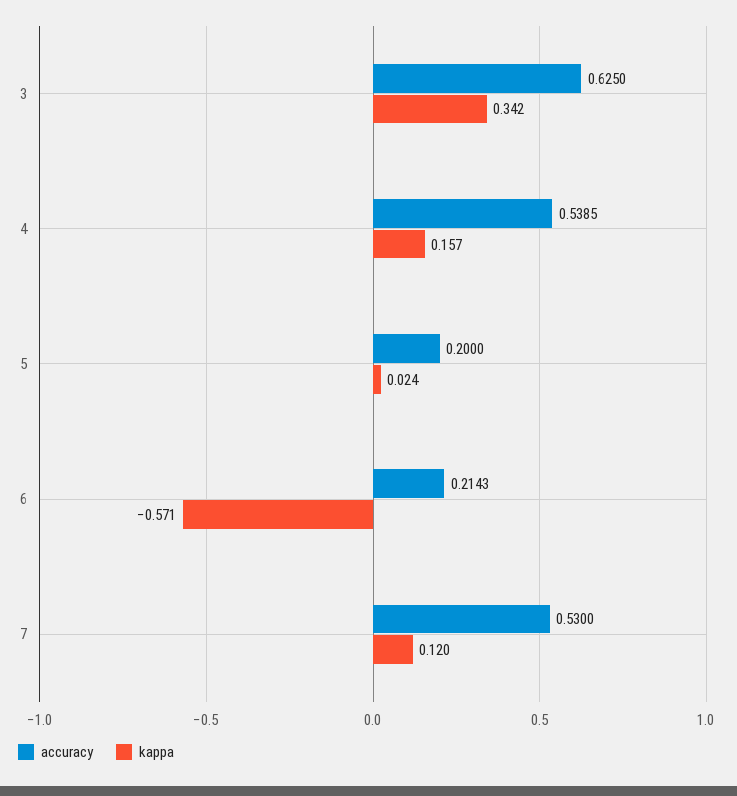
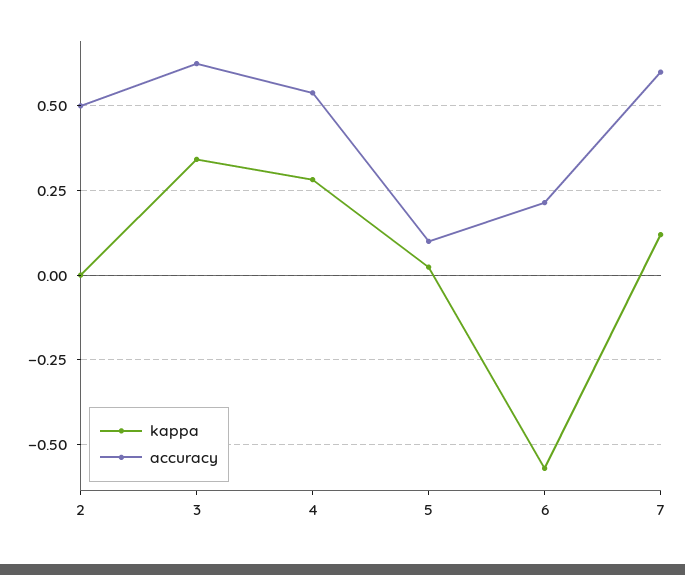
  {
    "accuracy": {
      "3": 0.625,
      "4": 0.5385,
-     "5": 0.2,
+     "5": 0.1,
      "6": 0.2143,
-     "7": 0.53
+     "7": 0.6,
+     "2": 0.5
    },
    "kappa": {
      "3": 0.342,
-     "4": 0.157,
+     "4": 0.275,
      "5": 0.024,
      "6": -0.571,
-     "7": 0.12
+     "7": 0.12,
+     "2": 0
    }
  }

